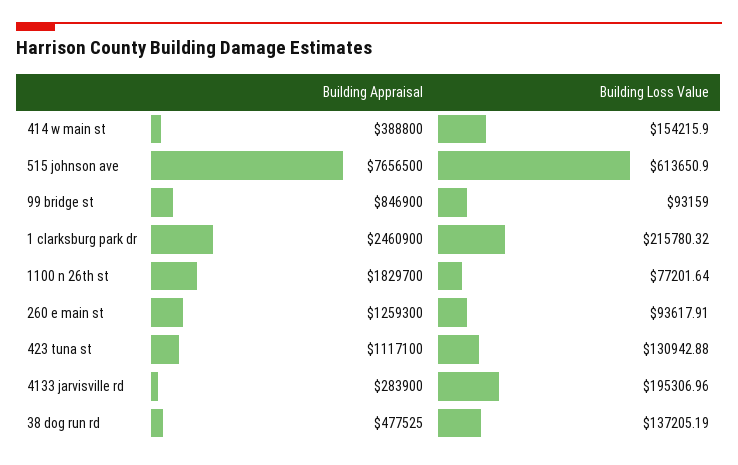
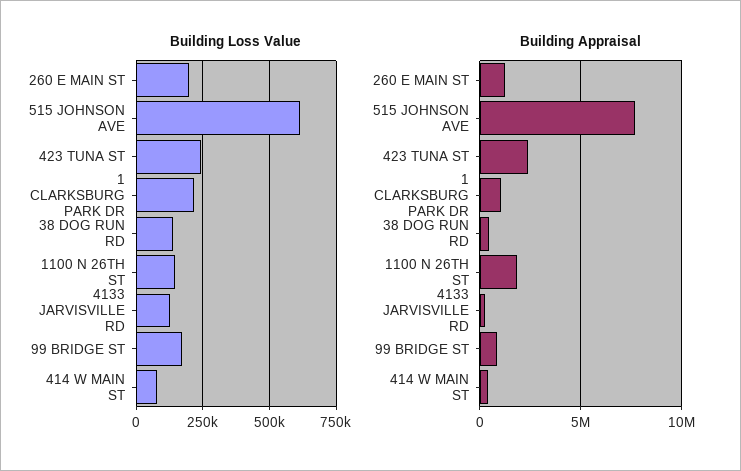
  {
    "Building Appraisal": {
      "414 w main st": 388800,
      "515 johnson ave": 7656500,
      "99 bridge st": 846900,
-     "1 clarksburg park dr": 2460900,
+     "1 clarksburg park dr": 1000000,
      "1100 n 26th st": 1829700,
      "260 e main st": 1259300,
-     "423 tuna st": 1117100,
+     "423 tuna st": 2500000,
      "4133 jarvisville rd": 283900,
      "38 dog run rd": 477525
    },
    "Building Loss Value": {
-     "414 w main st": 154215.9,
+     "414 w main st": 75000,
      "515 johnson ave": 613650.9,
-     "99 bridge st": 93159,
+     "99 bridge st": 175000,
      "1 clarksburg park dr": 215780.32,
-     "1100 n 26th st": 77201.64,
+     "1100 n 26th st": 150000,
-     "260 e main st": 93617.91,
+     "260 e main st": 200000,
-     "423 tuna st": 130942.88,
+     "423 tuna st": 250000,
-     "4133 jarvisville rd": 195306.96,
+     "4133 jarvisville rd": 125000,
      "38 dog run rd": 137205.19
    }
  }

